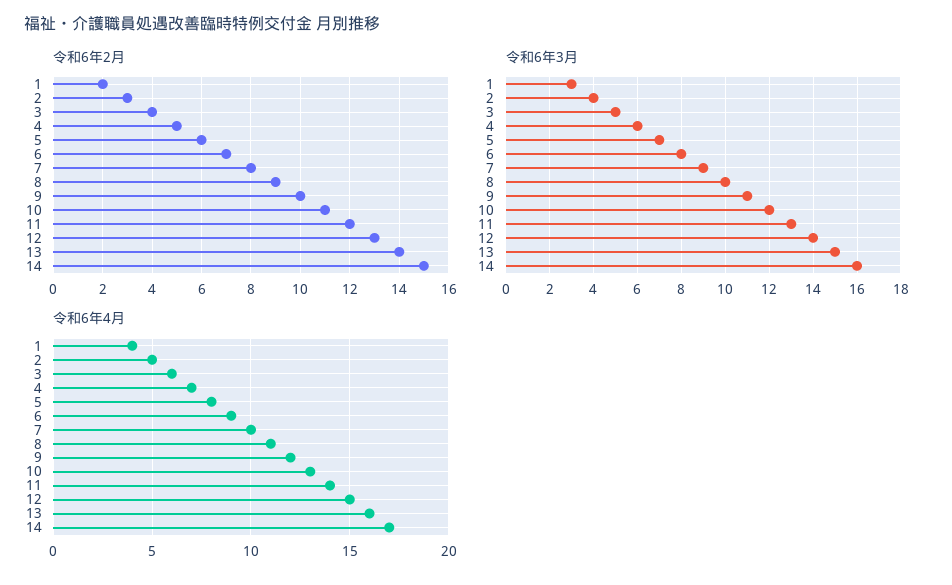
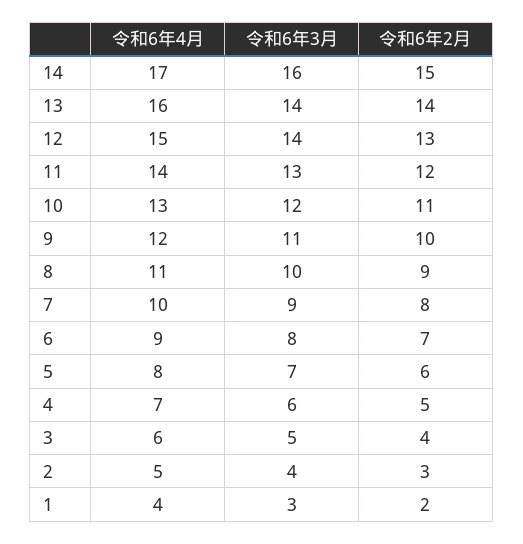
  {
    "令和6年2月": {
      "1": 2,
      "2": 3,
      "3": 4,
      "4": 5,
      "5": 6,
      "6": 7,
      "7": 8,
      "8": 9,
      "9": 10,
      "10": 11,
      "11": 12,
      "12": 13,
      "13": 14,
      "14": 15
    },
    "令和6年3月": {
      "1": 3,
      "2": 4,
      "3": 5,
      "4": 6,
      "5": 7,
      "6": 8,
      "7": 9,
      "8": 10,
      "9": 11,
      "10": 12,
      "11": 13,
      "12": 14,
-     "13": 15,
+     "13": 14,
      "14": 16
    },
    "令和6年4月": {
      "1": 4,
      "2": 5,
      "3": 6,
      "4": 7,
      "5": 8,
      "6": 9,
      "7": 10,
      "8": 11,
      "9": 12,
      "10": 13,
      "11": 14,
      "12": 15,
      "13": 16,
      "14": 17
    }
  }

